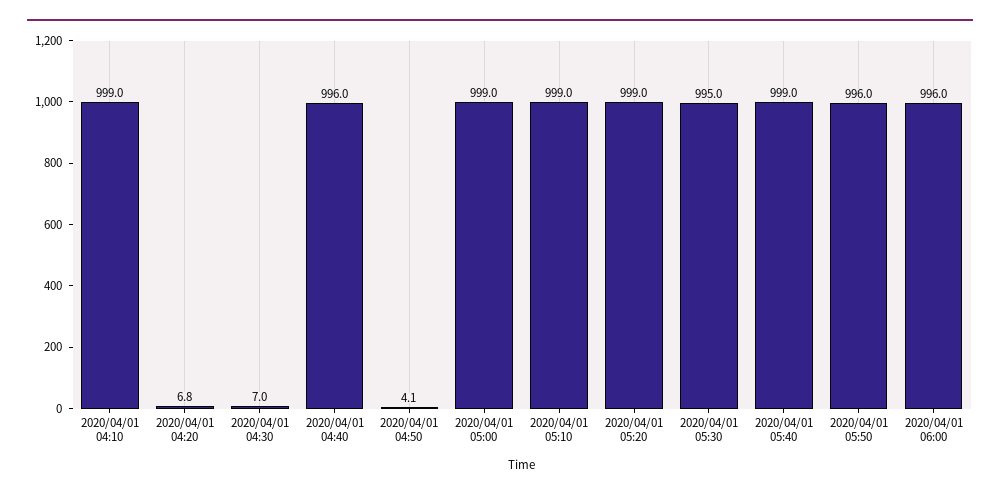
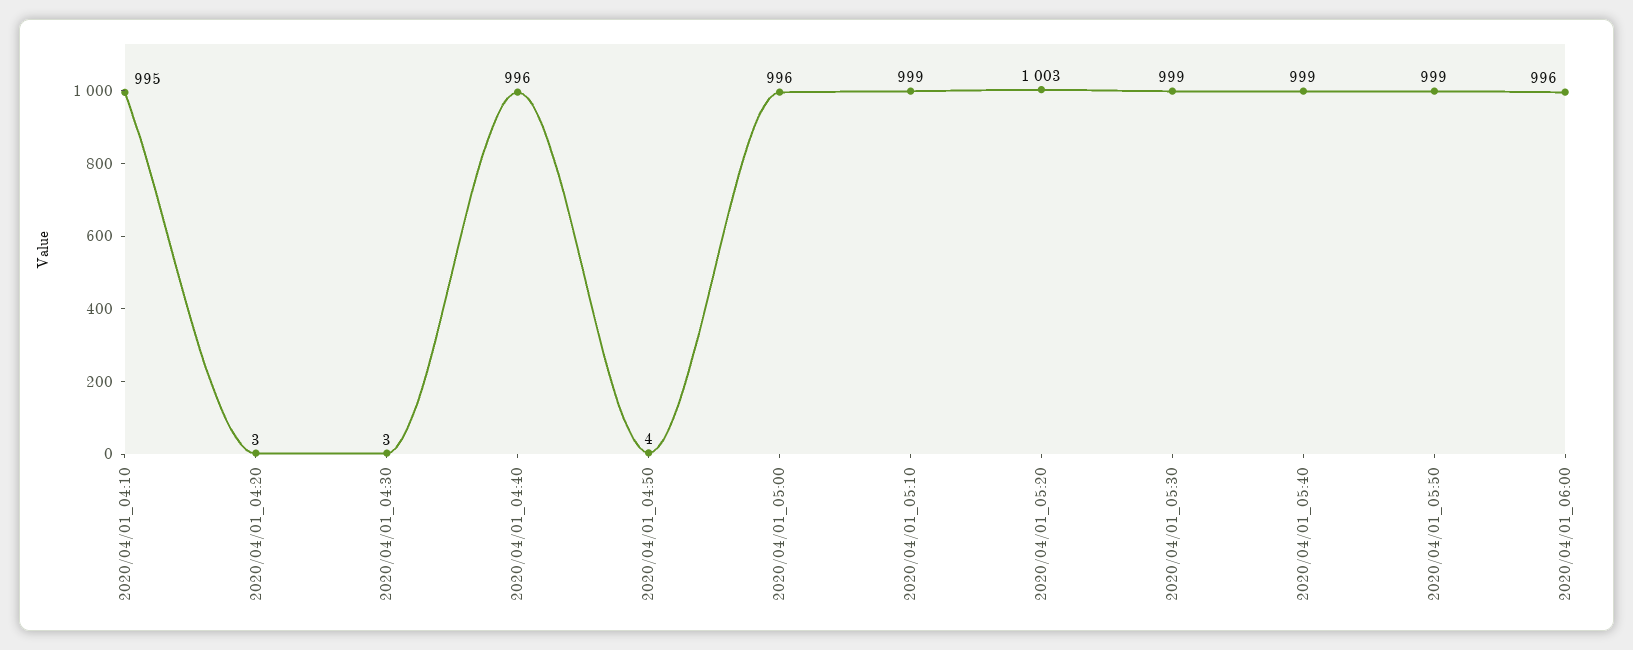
  {
-   "2020/04/01 04:10": 999,
+   "2020/04/01 04:10": 995,
-   "2020/04/01 04:20": 6.8,
+   "2020/04/01 04:20": 3,
-   "2020/04/01 04:30": 7,
+   "2020/04/01 04:30": 3,
    "2020/04/01 04:40": 996,
    "2020/04/01 04:50": 4.1,
-   "2020/04/01 05:00": 999,
+   "2020/04/01 05:00": 996,
    "2020/04/01 05:10": 999,
-   "2020/04/01 05:20": 999,
+   "2020/04/01 05:20": 1003,
-   "2020/04/01 05:30": 995,
+   "2020/04/01 05:30": 999,
    "2020/04/01 05:40": 999,
-   "2020/04/01 05:50": 996,
+   "2020/04/01 05:50": 999,
    "2020/04/01 06:00": 996
  }

